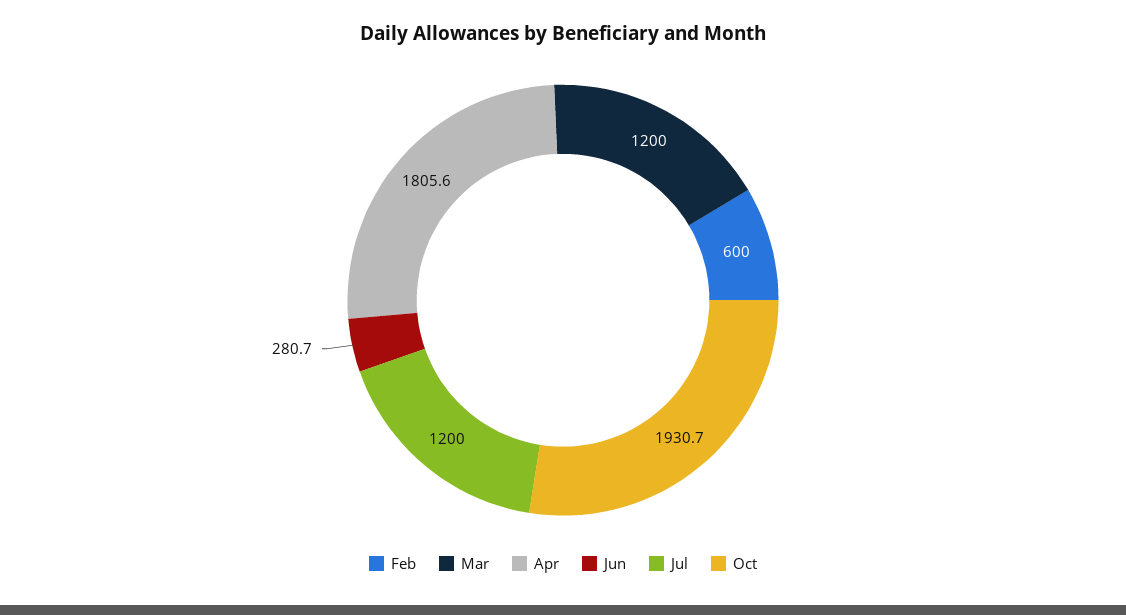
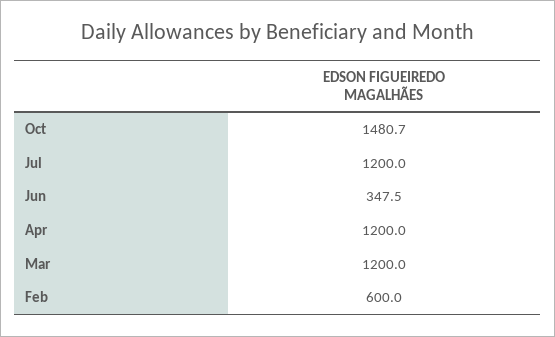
  {
    "Feb": 600,
    "Mar": 1200,
-   "Apr": 1805.6,
+   "Apr": 1200,
-   "Jun": 280.7,
+   "Jun": 347.5,
    "Jul": 1200,
-   "Oct": 1930.7
+   "Oct": 1480.7
  }

